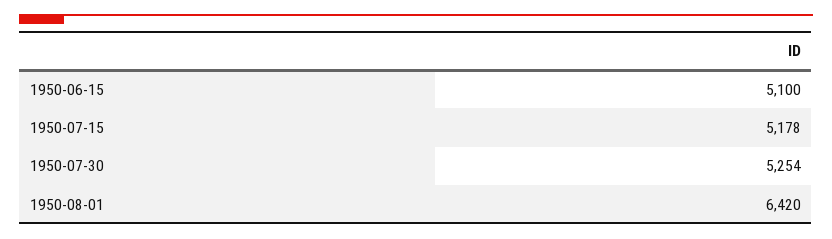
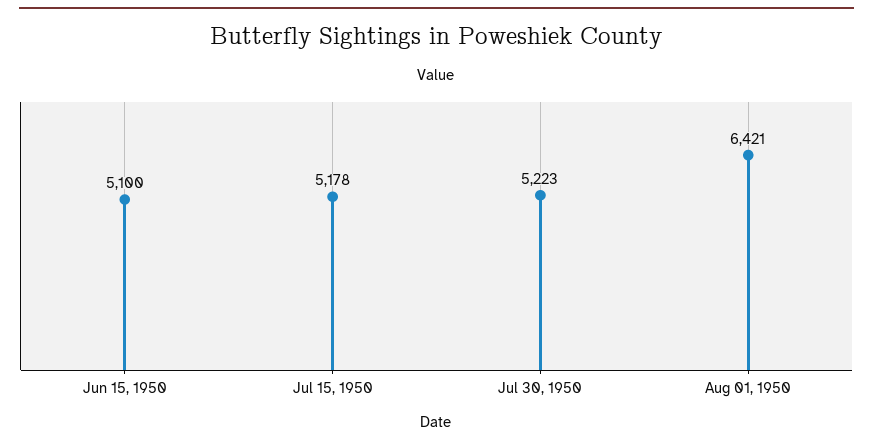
  {
    "1950-06-15": 5100,
    "1950-07-15": 5178,
-   "1950-07-30": 5254,
+   "1950-07-30": 5223,
-   "1950-08-01": 6420
+   "1950-08-01": 6421
  }

